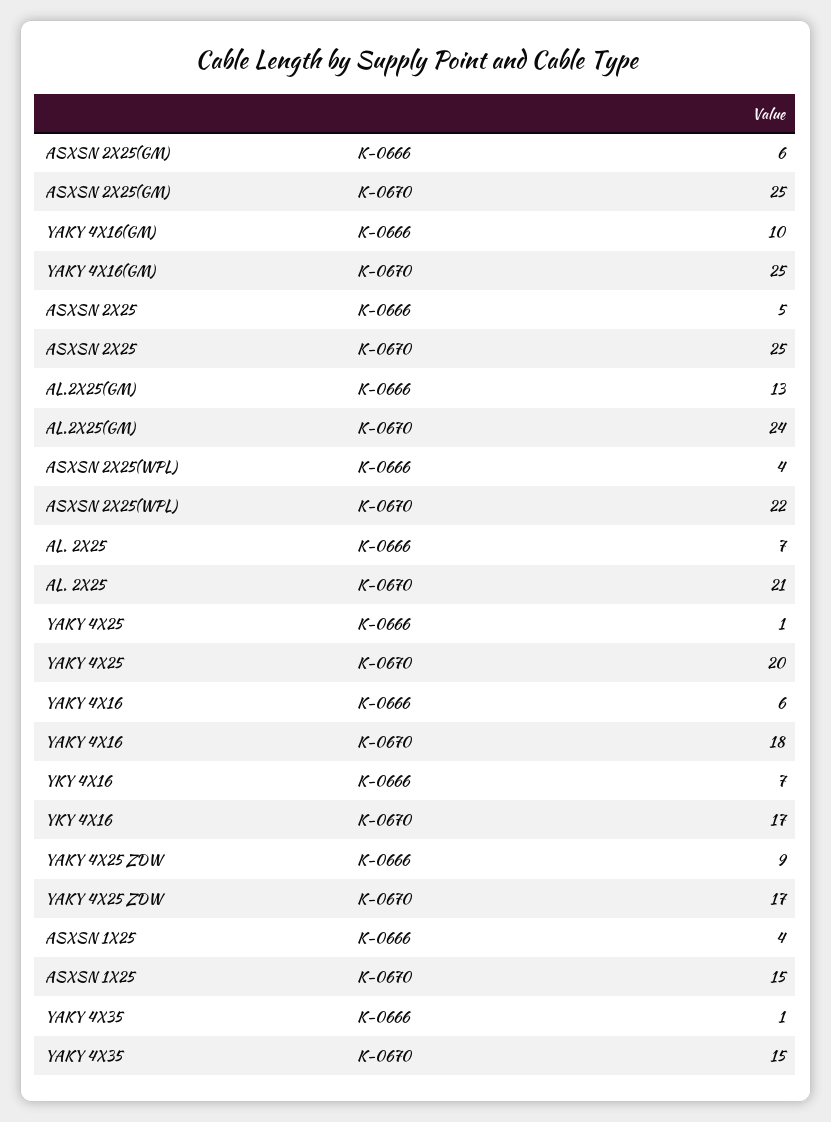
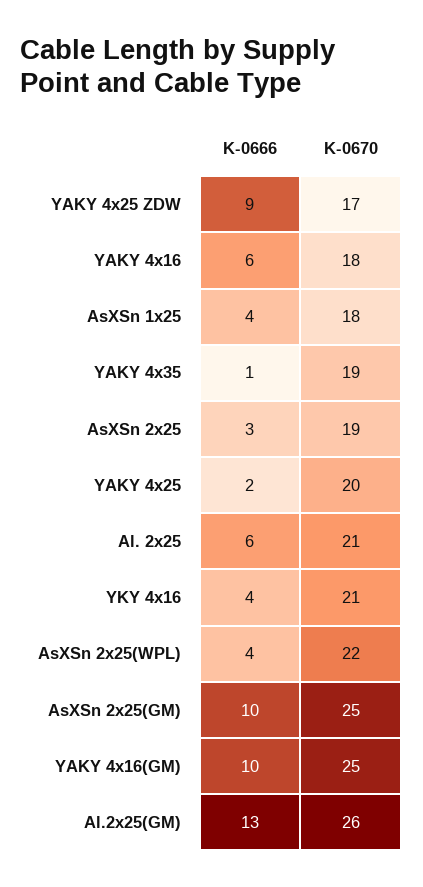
  {
    "ASXSN 2X25(GM)": {
-     "K-0666": 6,
+     "K-0666": 10,
      "K-0670": 25
    },
    "YAKY 4X16(GM)": {
      "K-0666": 10,
      "K-0670": 25
    },
    "ASXSN 2X25": {
-     "K-0666": 5,
+     "K-0666": 3,
-     "K-0670": 25
+     "K-0670": 19
    },
    "AL.2X25(GM)": {
      "K-0666": 13,
-     "K-0670": 24
+     "K-0670": 26
    },
    "ASXSN 2X25(WPL)": {
      "K-0666": 4,
      "K-0670": 22
    },
    "AL. 2X25": {
-     "K-0666": 7,
+     "K-0666": 6,
      "K-0670": 21
    },
    "YAKY 4X25": {
-     "K-0666": 1,
+     "K-0666": 2,
      "K-0670": 20
    },
    "YAKY 4X16": {
      "K-0666": 6,
      "K-0670": 18
    },
    "YKY 4X16": {
-     "K-0666": 7,
+     "K-0666": 4,
-     "K-0670": 17
+     "K-0670": 21
    },
    "YAKY 4X25 ZDW": {
      "K-0666": 9,
      "K-0670": 17
    },
    "ASXSN 1X25": {
      "K-0666": 4,
-     "K-0670": 15
+     "K-0670": 18
    },
    "YAKY 4X35": {
      "K-0666": 1,
-     "K-0670": 15
+     "K-0670": 19
    }
  }

